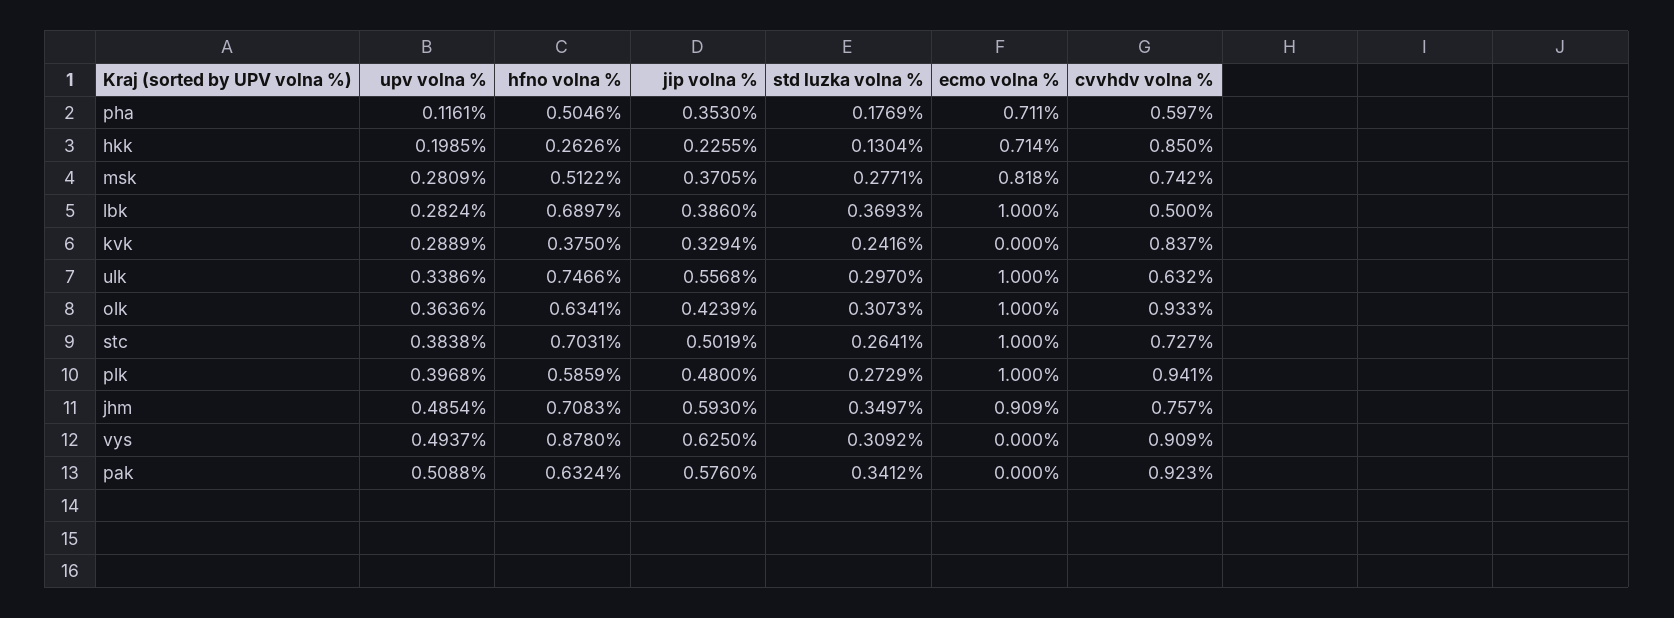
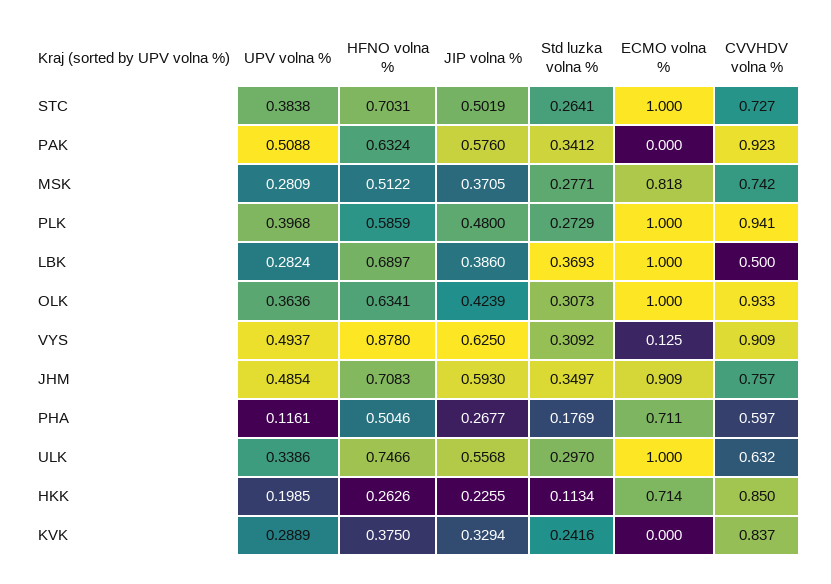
  {
    "upv volna %": {
      "pha": 0.1161,
      "hkk": 0.1985,
      "msk": 0.2809,
      "lbk": 0.2824,
      "kvk": 0.2889,
      "ulk": 0.3386,
      "olk": 0.3636,
      "stc": 0.3838,
      "plk": 0.3968,
      "jhm": 0.4854,
      "vys": 0.4937,
      "pak": 0.5088
    },
    "hfno volna %": {
      "pha": 0.5046,
      "hkk": 0.2626,
      "msk": 0.5122,
      "lbk": 0.6897,
      "kvk": 0.375,
      "ulk": 0.7466,
      "olk": 0.6341,
      "stc": 0.7031,
      "plk": 0.5859,
      "jhm": 0.7083,
      "vys": 0.878,
      "pak": 0.6324
    },
    "jip volna %": {
-     "pha": 0.353,
+     "pha": 0.2677,
      "hkk": 0.2255,
      "msk": 0.3705,
      "lbk": 0.386,
      "kvk": 0.3294,
      "ulk": 0.5568,
      "olk": 0.4239,
      "stc": 0.5019,
      "plk": 0.48,
      "jhm": 0.593,
      "vys": 0.625,
      "pak": 0.576
    },
    "std luzka volna %": {
      "pha": 0.1769,
-     "hkk": 0.1304,
+     "hkk": 0.1134,
      "msk": 0.2771,
      "lbk": 0.3693,
      "kvk": 0.2416,
      "ulk": 0.297,
      "olk": 0.3073,
      "stc": 0.2641,
      "plk": 0.2729,
      "jhm": 0.3497,
      "vys": 0.3092,
      "pak": 0.3412
    },
    "ecmo volna %": {
      "pha": 0.711,
      "hkk": 0.714,
      "msk": 0.818,
      "lbk": 1,
      "kvk": 0,
      "ulk": 1,
      "olk": 1,
      "stc": 1,
      "plk": 1,
      "jhm": 0.909,
-     "vys": 0,
+     "vys": 0.125,
      "pak": 0
    },
    "cvvhdv volna %": {
      "pha": 0.597,
      "hkk": 0.85,
      "msk": 0.742,
      "lbk": 0.5,
      "kvk": 0.837,
      "ulk": 0.632,
      "olk": 0.933,
      "stc": 0.727,
      "plk": 0.941,
      "jhm": 0.757,
      "vys": 0.909,
      "pak": 0.923
    }
  }

